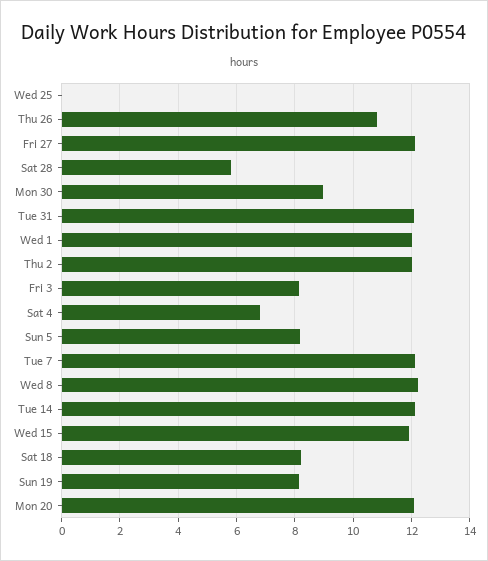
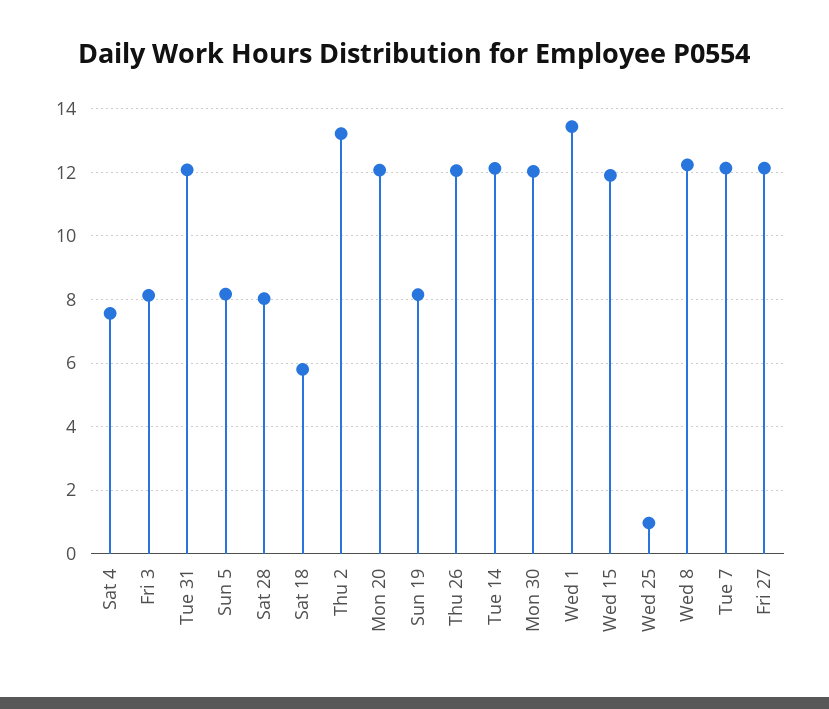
  {
-   "Wed 25": 0,
+   "Wed 25": 1,
-   "Thu 26": 10.75,
+   "Thu 26": 12,
    "Fri 27": 12.2,
-   "Sat 28": 5.75,
+   "Sat 28": 8,
-   "Mon 30": 9,
+   "Mon 30": 12,
    "Tue 31": 12,
-   "Wed 1": 12,
+   "Wed 1": 13.4,
-   "Thu 2": 12,
+   "Thu 2": 13.2,
    "Fri 3": 8.2,
-   "Sat 4": 6.75,
+   "Sat 4": 7.6,
    "Sun 5": 8.2,
    "Tue 7": 12.2,
    "Wed 8": 12.2,
    "Tue 14": 12.2,
    "Wed 15": 12,
-   "Sat 18": 8.25,
+   "Sat 18": 5.8,
    "Sun 19": 8.2,
    "Mon 20": 12
  }

